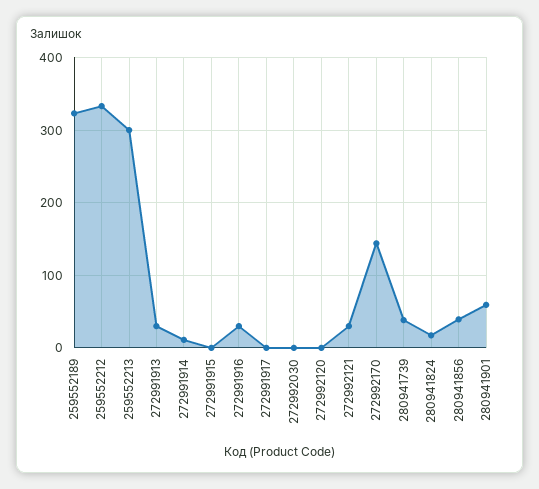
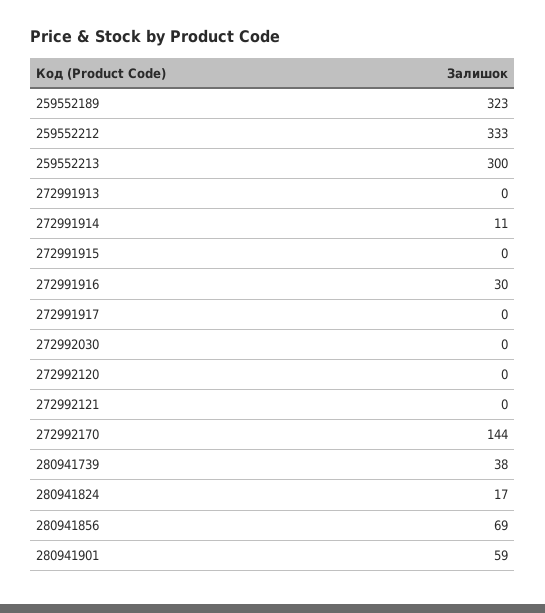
  {
    "259552189": 323,
    "259552212": 333,
    "259552213": 300,
-   "272991913": 30,
+   "272991913": 0,
    "272991914": 11,
    "272991915": 0,
    "272991916": 30,
    "272991917": 0,
    "272992030": 0,
    "272992120": 0,
-   "272992121": 30,
+   "272992121": 0,
    "272992170": 144,
    "280941739": 38,
    "280941824": 17,
-   "280941856": 40,
+   "280941856": 69,
    "280941901": 59
  }

